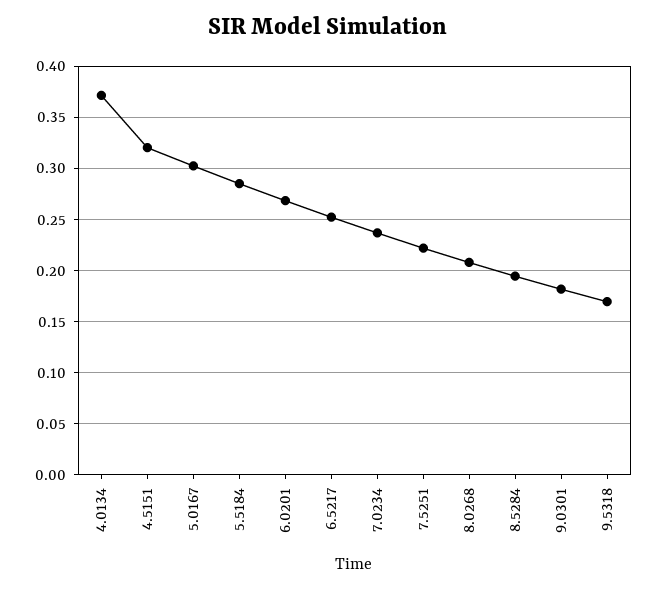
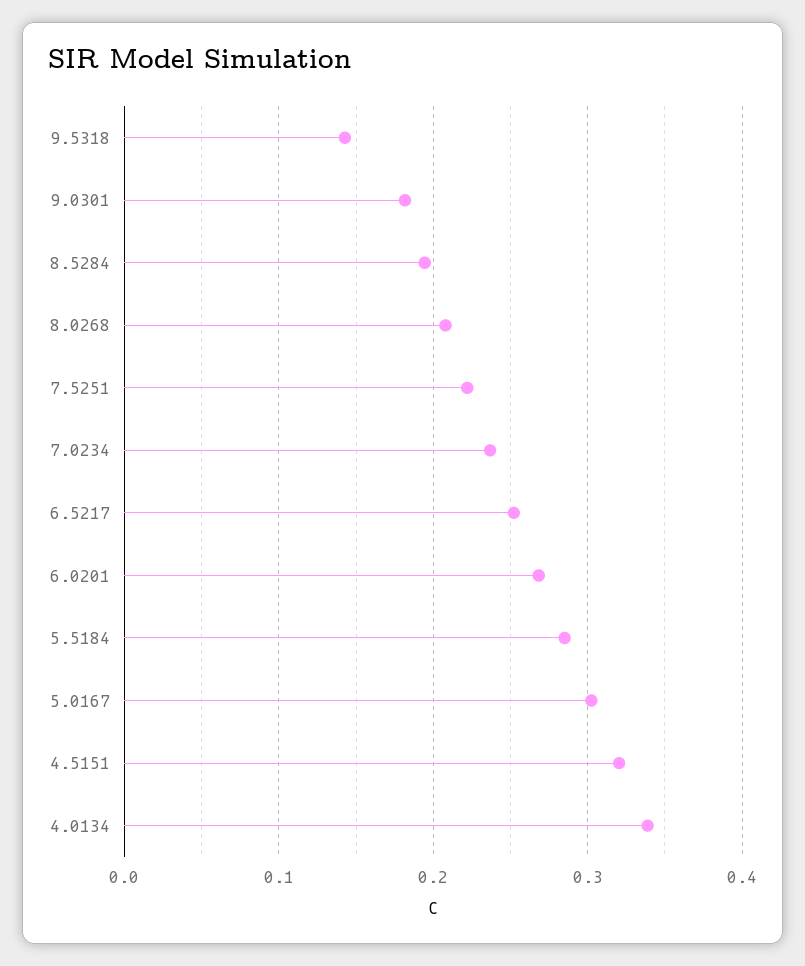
  {
-   "4.0134": 0.37,
+   "4.0134": 0.34,
    "4.5151": 0.32,
    "5.0167": 0.3,
    "5.5184": 0.29,
    "6.0201": 0.27,
    "6.5217": 0.25,
    "7.0234": 0.24,
    "7.5251": 0.22,
    "8.0268": 0.21,
    "8.5284": 0.19,
    "9.0301": 0.18,
-   "9.5318": 0.17
+   "9.5318": 0.14
  }

